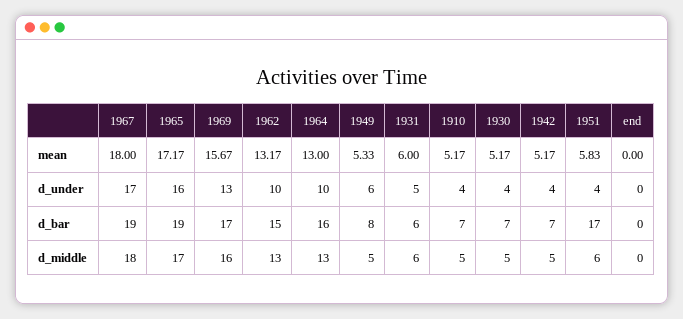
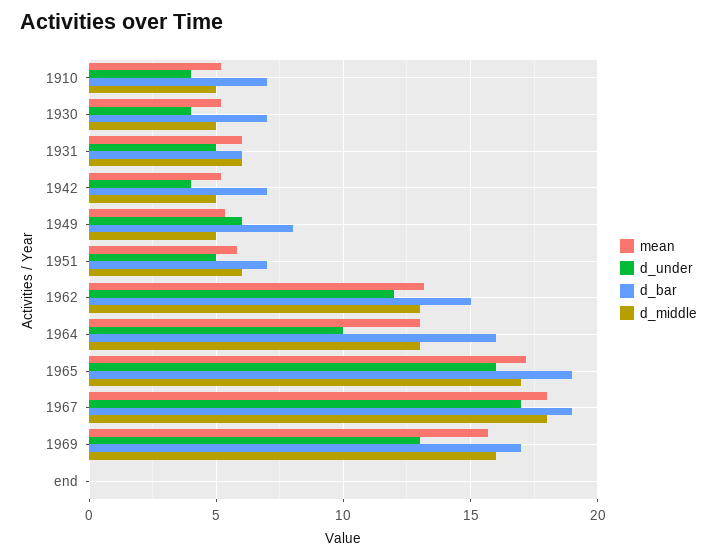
  {
    "mean": {
      "1967": 18,
      "1965": 17.17,
      "1969": 15.67,
      "1962": 13.17,
      "1964": 13,
      "1949": 5.33,
      "1931": 6,
      "1910": 5.17,
      "1930": 5.17,
      "1942": 5.17,
      "1951": 5.83,
      "end": 0
    },
    "d_under": {
      "1967": 17,
      "1965": 16,
      "1969": 13,
-     "1962": 10,
+     "1962": 12,
      "1964": 10,
      "1949": 6,
      "1931": 5,
      "1910": 4,
      "1930": 4,
      "1942": 4,
-     "1951": 4,
+     "1951": 5,
      "end": 0
    },
    "d_bar": {
      "1967": 19,
      "1965": 19,
      "1969": 17,
      "1962": 15,
      "1964": 16,
      "1949": 8,
      "1931": 6,
      "1910": 7,
      "1930": 7,
      "1942": 7,
-     "1951": 17,
+     "1951": 7,
      "end": 0
    },
    "d_middle": {
      "1967": 18,
      "1965": 17,
      "1969": 16,
      "1962": 13,
      "1964": 13,
      "1949": 5,
      "1931": 6,
      "1910": 5,
      "1930": 5,
      "1942": 5,
      "1951": 6,
      "end": 0
    }
  }

